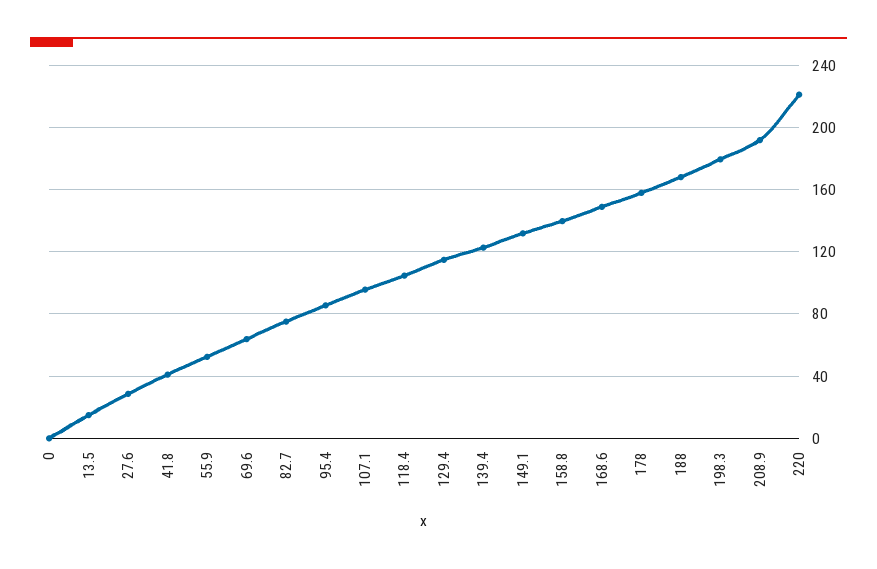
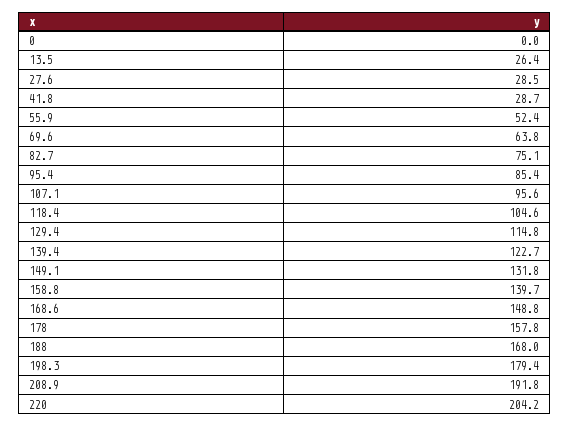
  {
    "0": 0,
-   "13.5": 15,
+   "13.5": 26.4,
    "27.6": 28.5,
-   "41.8": 40,
+   "41.8": 28.7,
    "55.9": 52.4,
    "69.6": 63.8,
    "82.7": 75.1,
    "95.4": 85.4,
    "107.1": 95.6,
    "118.4": 104.6,
    "129.4": 114.8,
    "139.4": 122.7,
    "149.1": 131.8,
    "158.8": 139.7,
    "168.6": 148.8,
    "178": 157.8,
    "188": 168,
    "198.3": 179.4,
    "208.9": 191.8,
-   "220": 220
+   "220": 204.2
  }

